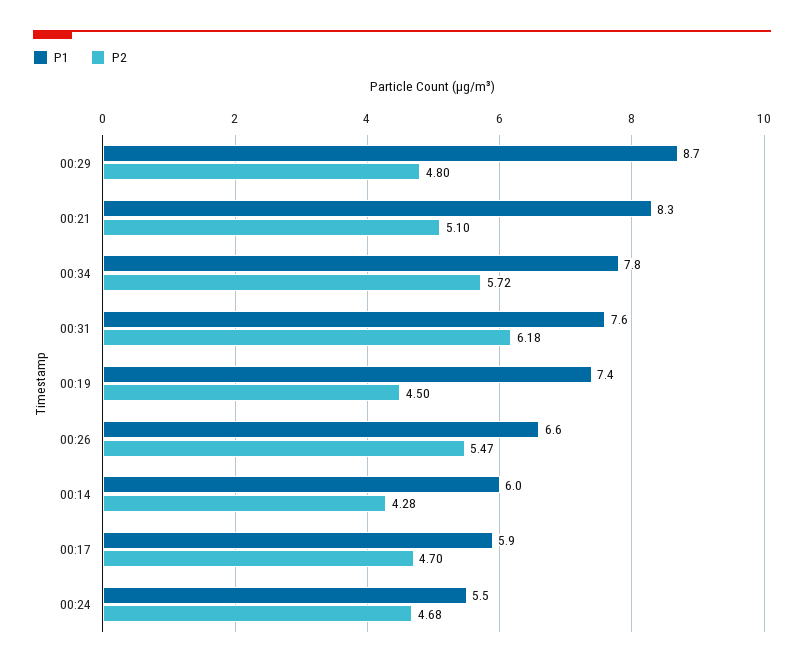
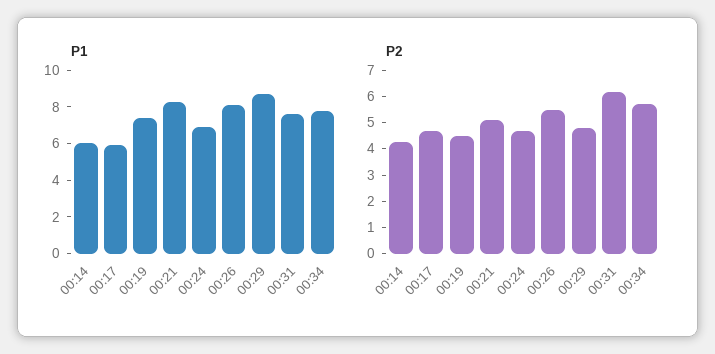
  {
    "P1": {
      "00:29": 8.7,
      "00:21": 8.3,
      "00:34": 7.8,
      "00:31": 7.6,
      "00:19": 7.4,
-     "00:26": 6.6,
+     "00:26": 8,
      "00:14": 6,
      "00:17": 5.9,
-     "00:24": 5.5
+     "00:24": 7
    },
    "P2": {
      "00:29": 4.8,
      "00:21": 5.1,
      "00:34": 5.72,
      "00:31": 6.18,
      "00:19": 4.5,
      "00:26": 5.47,
      "00:14": 4.28,
      "00:17": 4.7,
      "00:24": 4.68
    }
  }

